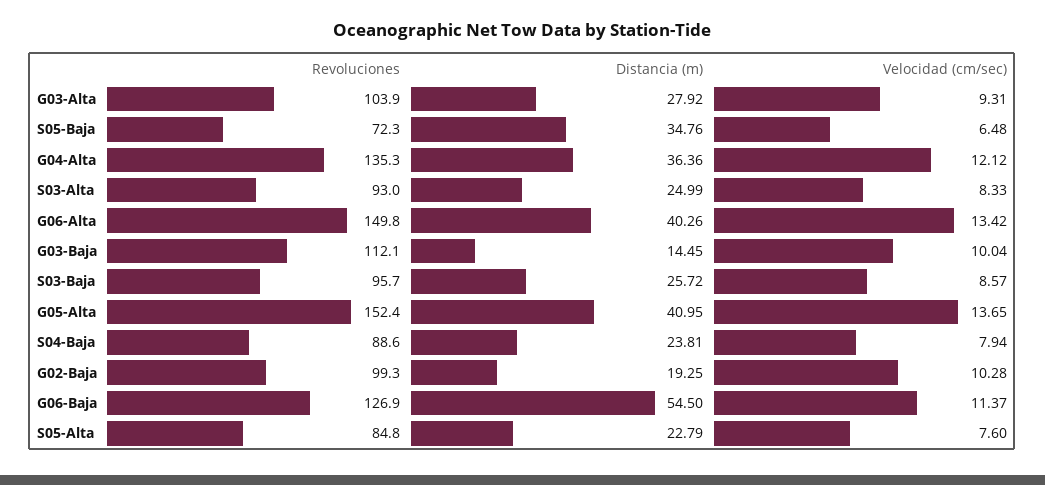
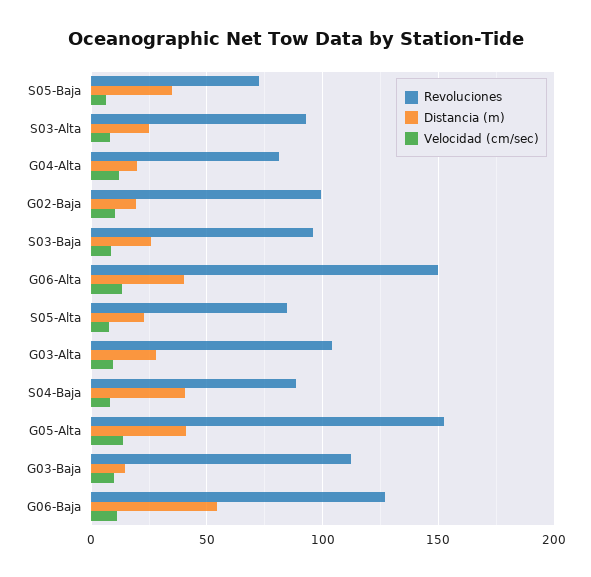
  {
    "Revoluciones": {
      "G03-Alta": 103.9,
      "S05-Baja": 72.3,
-     "G04-Alta": 135.3,
+     "G04-Alta": 80,
      "S03-Alta": 93,
      "G06-Alta": 149.8,
      "G03-Baja": 112.1,
      "S03-Baja": 95.7,
      "G05-Alta": 152.4,
      "S04-Baja": 88.6,
      "G02-Baja": 99.3,
      "G06-Baja": 126.9,
      "S05-Alta": 84.8
    },
    "Distancia (m)": {
      "G03-Alta": 27.92,
      "S05-Baja": 34.76,
-     "G04-Alta": 36.36,
+     "G04-Alta": 20,
      "S03-Alta": 24.99,
      "G06-Alta": 40.26,
      "G03-Baja": 14.45,
      "S03-Baja": 25.72,
      "G05-Alta": 40.95,
-     "S04-Baja": 23.81,
+     "S04-Baja": 40,
      "G02-Baja": 19.25,
      "G06-Baja": 54.5,
      "S05-Alta": 22.79
    },
    "Velocidad (cm/sec)": {
      "G03-Alta": 9.31,
      "S05-Baja": 6.48,
      "G04-Alta": 12.12,
      "S03-Alta": 8.33,
      "G06-Alta": 13.42,
      "G03-Baja": 10.04,
      "S03-Baja": 8.57,
      "G05-Alta": 13.65,
      "S04-Baja": 7.94,
      "G02-Baja": 10.28,
      "G06-Baja": 11.37,
      "S05-Alta": 7.6
    }
  }

